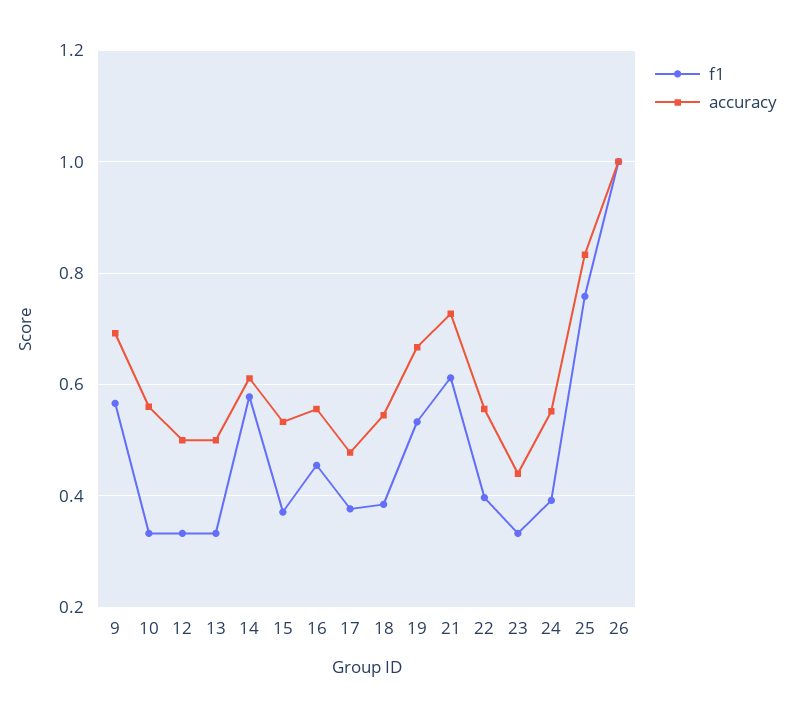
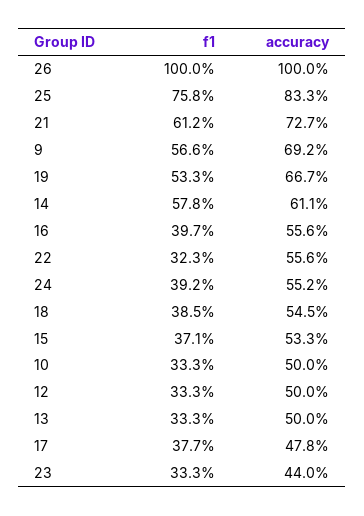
  {
    "f1": {
      "9": 0.566,
      "10": 0.333,
      "12": 0.333,
      "13": 0.333,
      "14": 0.578,
      "15": 0.371,
-     "16": 0.46,
+     "16": 0.397,
      "17": 0.377,
      "18": 0.385,
      "19": 0.533,
      "21": 0.612,
-     "22": 0.4,
+     "22": 0.323,
      "23": 0.333,
      "24": 0.392,
      "25": 0.758,
      "26": 1
    },
    "accuracy": {
      "9": 0.692,
-     "10": 0.56,
+     "10": 0.5,
      "12": 0.5,
      "13": 0.5,
      "14": 0.611,
      "15": 0.533,
      "16": 0.556,
      "17": 0.478,
      "18": 0.545,
      "19": 0.667,
      "21": 0.727,
      "22": 0.556,
      "23": 0.44,
      "24": 0.552,
      "25": 0.833,
      "26": 1
    }
  }

